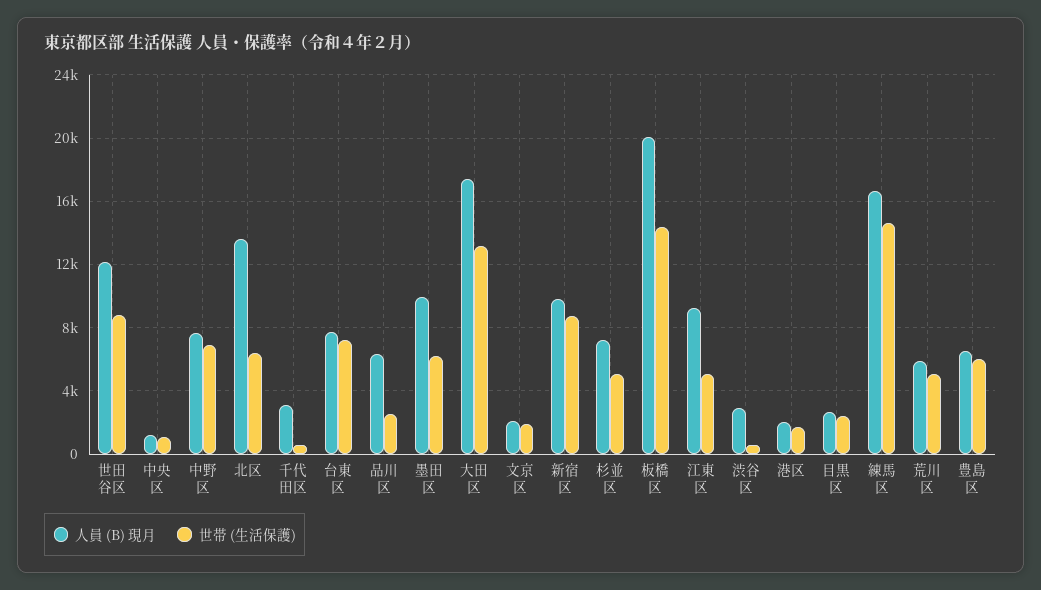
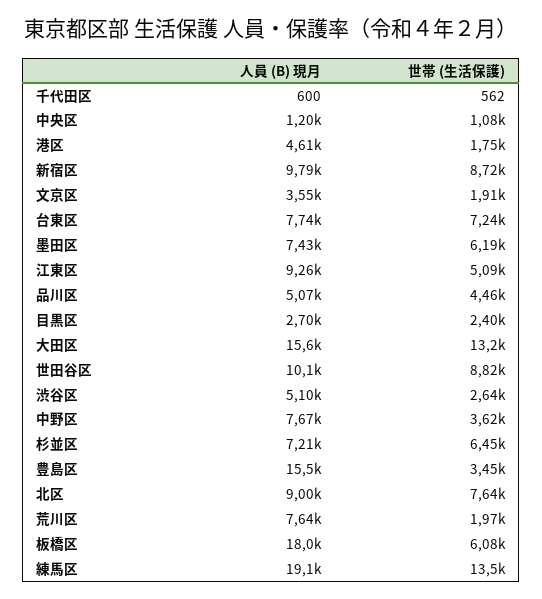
  {
    "人員 (B) 現月": {
-     "世田谷区": 12000,
+     "世田谷区": 10100,
      "中央区": 1200,
      "中野区": 7670,
-     "北区": 13500,
+     "北区": 9000,
-     "千代田区": 3000,
+     "千代田区": 600,
      "台東区": 7740,
-     "品川区": 6500,
+     "品川区": 5070,
-     "墨田区": 10000,
+     "墨田区": 7430,
-     "大田区": 17500,
+     "大田区": 15600,
-     "文京区": 2000,
+     "文京区": 3550,
      "新宿区": 9790,
      "杉並区": 7210,
-     "板橋区": 20000,
+     "板橋区": 18000,
      "江東区": 9260,
-     "渋谷区": 3000,
+     "渋谷区": 5100,
-     "港区": 2000,
+     "港区": 4610,
      "目黒区": 2700,
-     "練馬区": 16500,
+     "練馬区": 19100,
-     "荒川区": 6000,
+     "荒川区": 7640,
-     "豊島区": 6500
+     "豊島区": 15500
    },
    "世帯 (生活保護)": {
      "世田谷区": 8820,
      "中央区": 1080,
-     "中野区": 7000,
+     "中野区": 3620,
-     "北区": 6500,
+     "北区": 7640,
      "千代田区": 562,
      "台東区": 7240,
-     "品川区": 2500,
+     "品川区": 4460,
      "墨田区": 6190,
      "大田区": 13200,
      "文京区": 1910,
      "新宿区": 8720,
-     "杉並区": 5000,
+     "杉並区": 6450,
-     "板橋区": 14500,
+     "板橋区": 6080,
      "江東区": 5090,
-     "渋谷区": 500,
+     "渋谷区": 2640,
      "港区": 1750,
      "目黒区": 2400,
-     "練馬区": 14500,
+     "練馬区": 13500,
-     "荒川区": 5000,
+     "荒川区": 1970,
-     "豊島区": 6000
+     "豊島区": 3450
    }
  }

